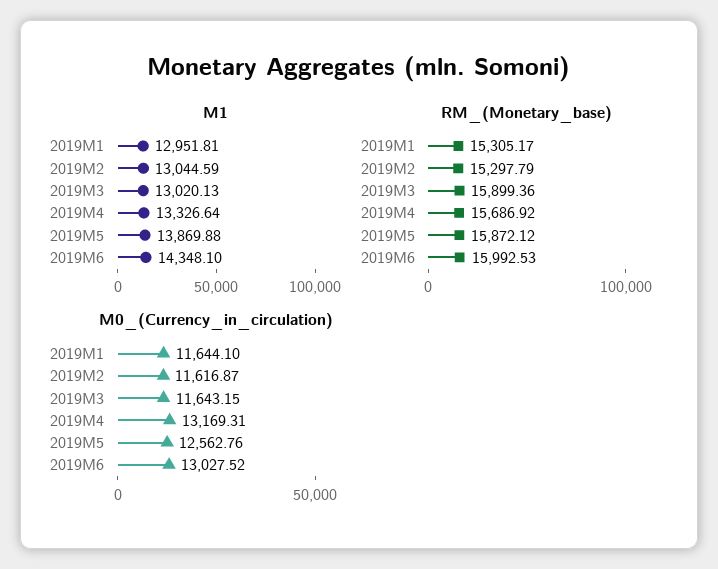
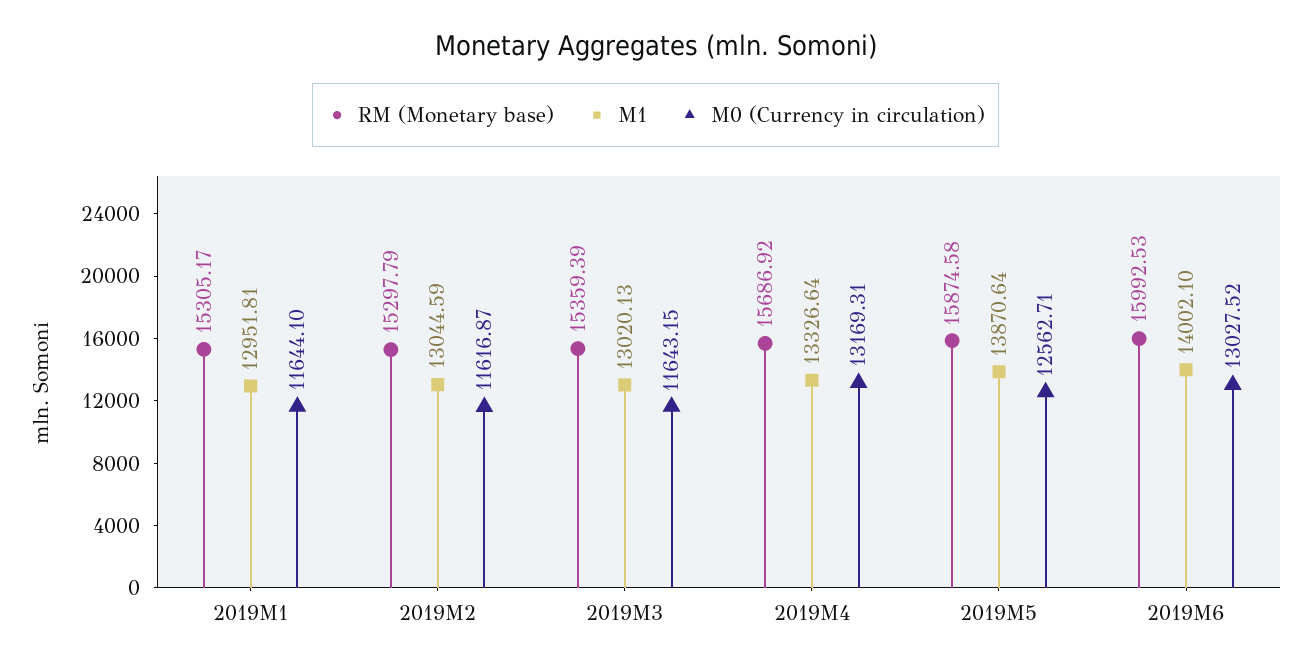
  {
    "M1": {
      "2019M1": 12951.81,
      "2019M2": 13044.59,
      "2019M3": 13020.13,
      "2019M4": 13326.64,
-     "2019M5": 13869.88,
+     "2019M5": 13870.64,
-     "2019M6": 14348.1
+     "2019M6": 14002.1
    },
    "RM_(Monetary_base)": {
      "2019M1": 15305.17,
      "2019M2": 15297.79,
-     "2019M3": 15899.36,
+     "2019M3": 15359.39,
      "2019M4": 15686.92,
-     "2019M5": 15872.12,
+     "2019M5": 15874.58,
      "2019M6": 15992.53
    },
    "M0_(Currency_in_circulation)": {
      "2019M1": 11644.1,
      "2019M2": 11616.87,
      "2019M3": 11643.15,
      "2019M4": 13169.31,
-     "2019M5": 12562.76,
+     "2019M5": 12562.71,
      "2019M6": 13027.52
    }
  }

